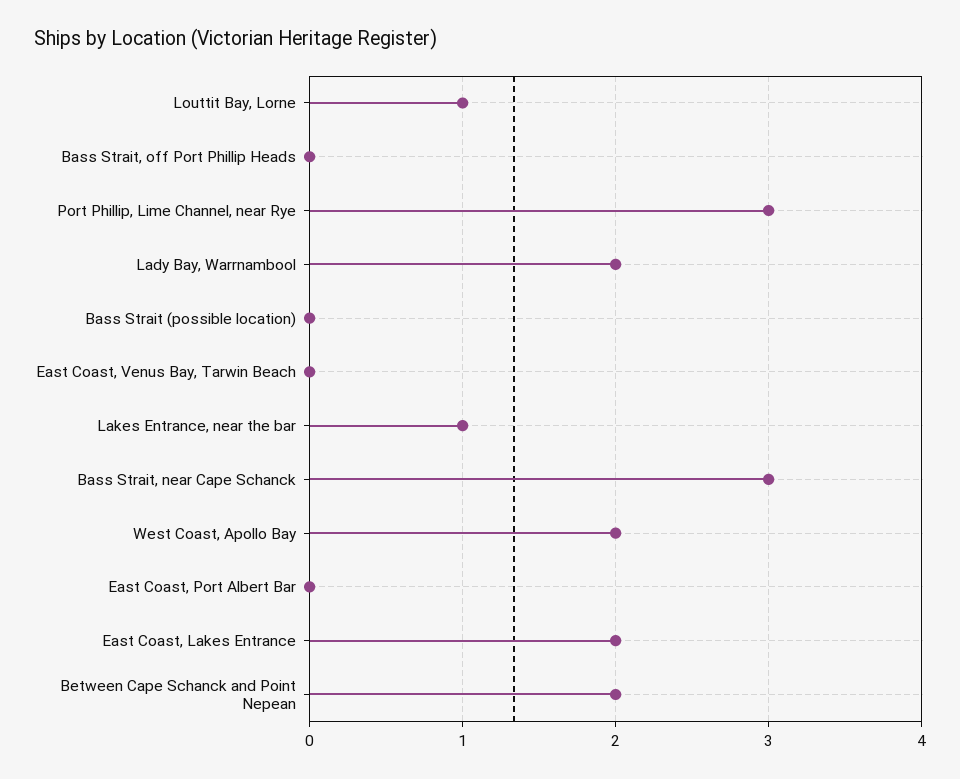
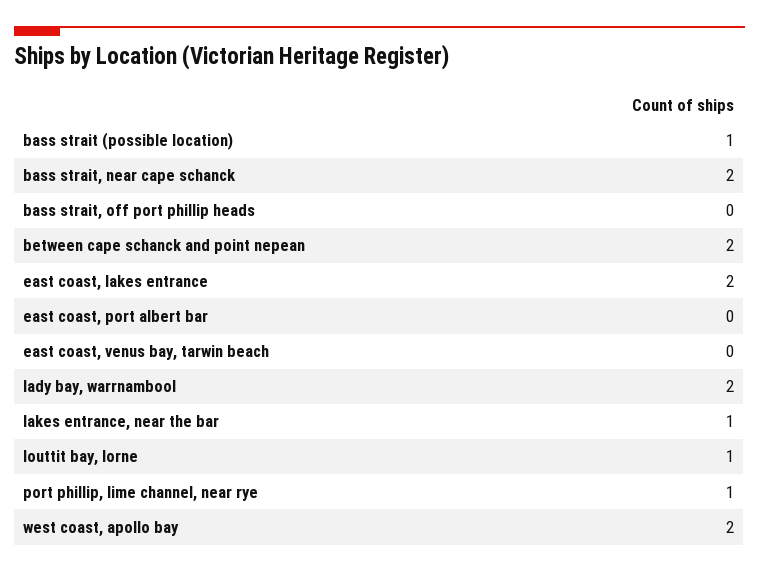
  {
    "Louttit Bay, Lorne": 1,
    "Bass Strait, off Port Phillip Heads": 0,
-   "Port Phillip, Lime Channel, near Rye": 3,
+   "Port Phillip, Lime Channel, near Rye": 1,
    "Lady Bay, Warrnambool": 2,
-   "Bass Strait (possible location)": 0,
+   "Bass Strait (possible location)": 1,
    "East Coast, Venus Bay, Tarwin Beach": 0,
    "Lakes Entrance, near the bar": 1,
-   "Bass Strait, near Cape Schanck": 3,
+   "Bass Strait, near Cape Schanck": 2,
    "West Coast, Apollo Bay": 2,
    "East Coast, Port Albert Bar": 0,
    "East Coast, Lakes Entrance": 2,
    "Between Cape Schanck and Point Nepean": 2
  }

